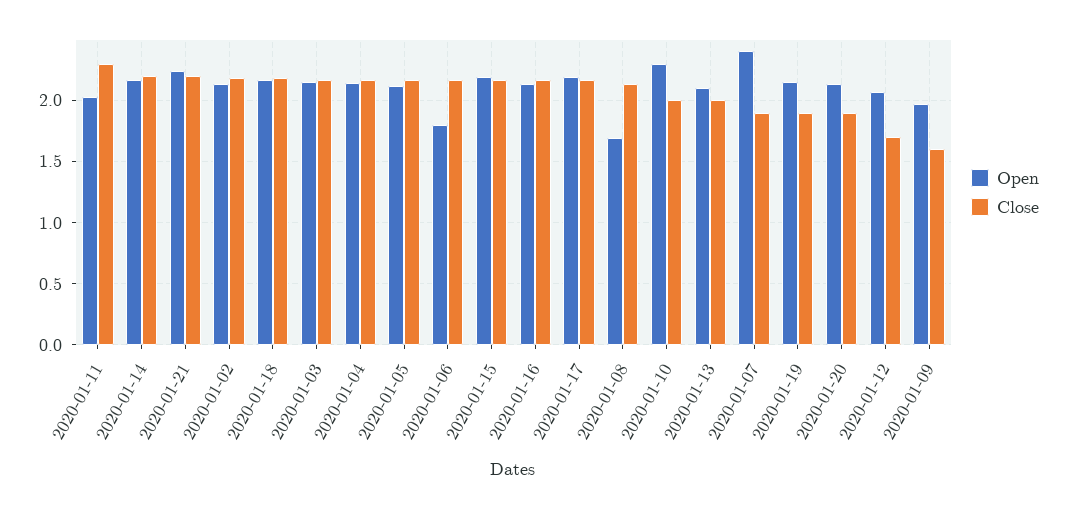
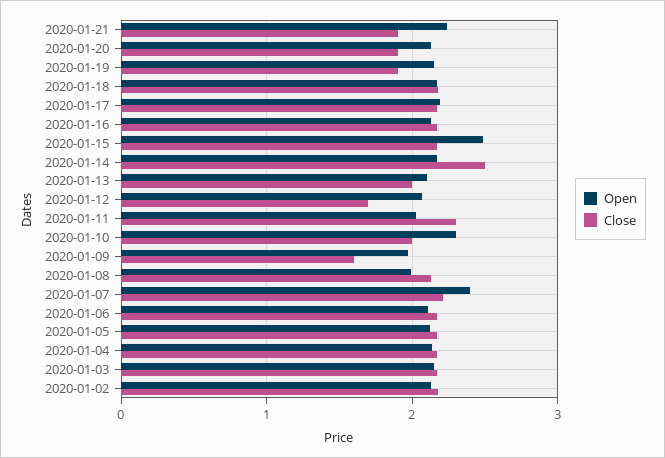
  {
    "Open": {
      "2020-01-11": 2.05,
      "2020-01-14": 2.15,
      "2020-01-21": 2.25,
      "2020-01-02": 2.15,
      "2020-01-18": 2.15,
      "2020-01-03": 2.15,
      "2020-01-04": 2.15,
      "2020-01-05": 2.1,
-     "2020-01-06": 1.8,
+     "2020-01-06": 2.1,
-     "2020-01-15": 2.2,
+     "2020-01-15": 2.5,
      "2020-01-16": 2.15,
      "2020-01-17": 2.2,
-     "2020-01-08": 1.7,
+     "2020-01-08": 2,
      "2020-01-10": 2.3,
      "2020-01-13": 2.1,
      "2020-01-07": 2.4,
      "2020-01-19": 2.15,
      "2020-01-20": 2.15,
      "2020-01-12": 2.05,
      "2020-01-09": 1.95
    },
    "Close": {
      "2020-01-11": 2.3,
-     "2020-01-14": 2.2,
+     "2020-01-14": 2.5,
-     "2020-01-21": 2.2,
+     "2020-01-21": 1.9,
      "2020-01-02": 2.2,
      "2020-01-18": 2.2,
      "2020-01-03": 2.15,
      "2020-01-04": 2.15,
      "2020-01-05": 2.15,
      "2020-01-06": 2.15,
      "2020-01-15": 2.15,
      "2020-01-16": 2.15,
      "2020-01-17": 2.15,
      "2020-01-08": 2.15,
      "2020-01-10": 2,
      "2020-01-13": 2,
-     "2020-01-07": 1.9,
+     "2020-01-07": 2.2,
      "2020-01-19": 1.9,
      "2020-01-20": 1.9,
      "2020-01-12": 1.7,
      "2020-01-09": 1.6
    }
  }

